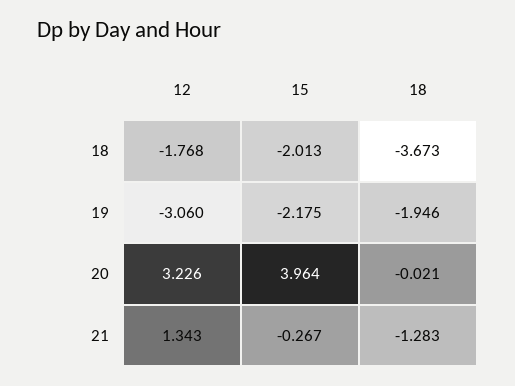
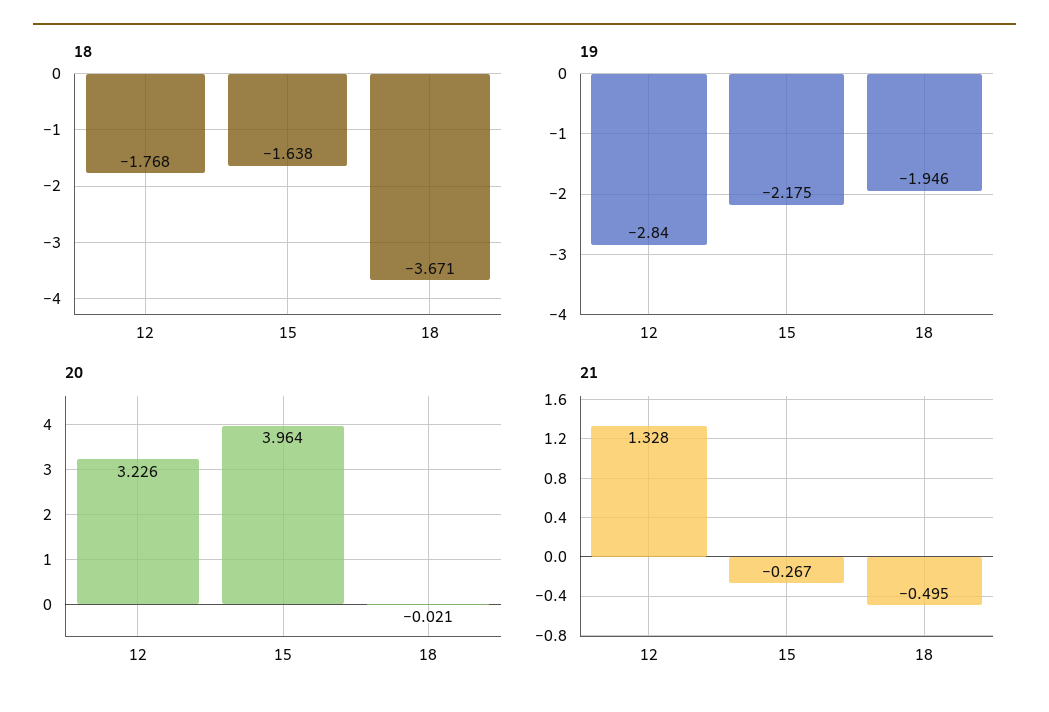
  {
    "18": {
      "12": -1.768,
-     "15": -2.013,
+     "15": -1.638,
-     "18": -3.673
+     "18": -3.671
    },
    "19": {
-     "12": -3.06,
+     "12": -2.84,
      "15": -2.175,
      "18": -1.946
    },
    "20": {
      "12": 3.226,
      "15": 3.964,
      "18": -0.021
    },
    "21": {
-     "12": 1.343,
+     "12": 1.328,
      "15": -0.267,
-     "18": -1.283
+     "18": -0.495
    }
  }

